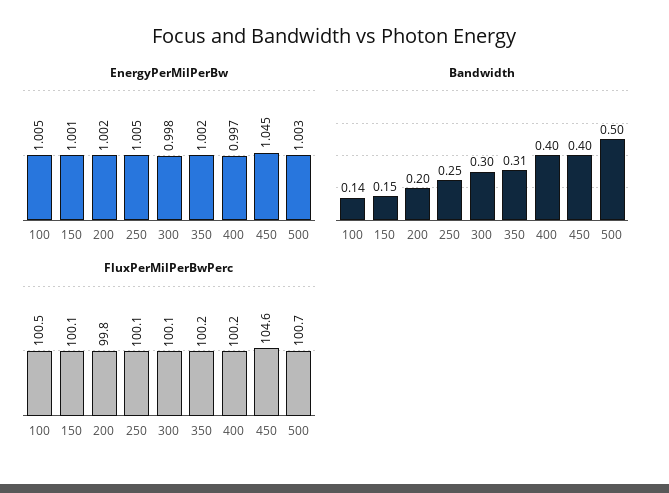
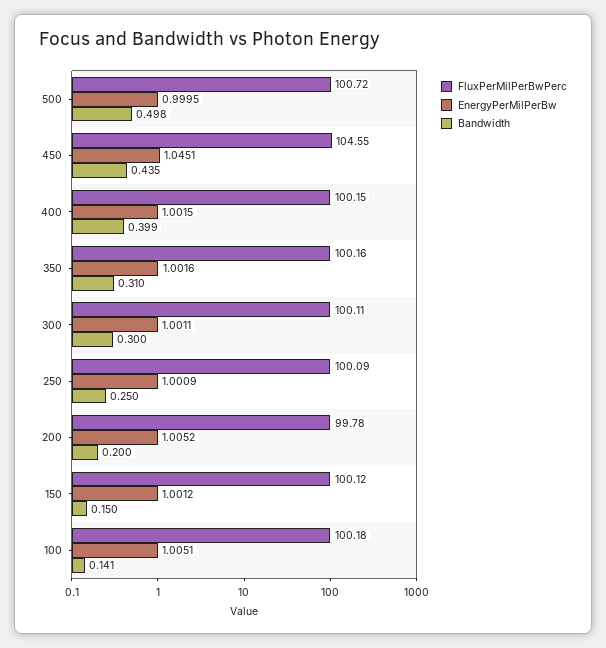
  {
    "EnergyPerMilPerBw": {
      "100": 1.0051,
      "150": 1.0012,
-     "200": 1.002,
+     "200": 1.0052,
-     "250": 1.005,
+     "250": 1.0009,
-     "300": 0.998,
+     "300": 1.0011,
      "350": 1.0016,
-     "400": 0.997,
+     "400": 1.0015,
      "450": 1.0451,
-     "500": 1.003
+     "500": 0.9995
    },
    "Bandwidth": {
      "100": 0.141,
      "150": 0.15,
      "200": 0.2,
      "250": 0.25,
      "300": 0.3,
      "350": 0.31,
      "400": 0.399,
-     "450": 0.4,
+     "450": 0.435,
      "500": 0.498
    },
    "FluxPerMilPerBwPerc": {
-     "100": 100.5,
+     "100": 100.18,
      "150": 100.12,
      "200": 99.78,
      "250": 100.09,
      "300": 100.11,
      "350": 100.16,
      "400": 100.15,
      "450": 104.55,
      "500": 100.72
    }
  }

